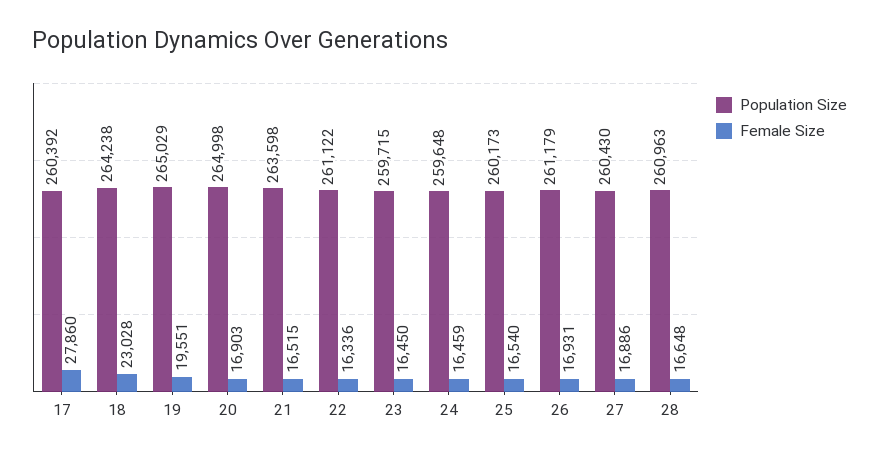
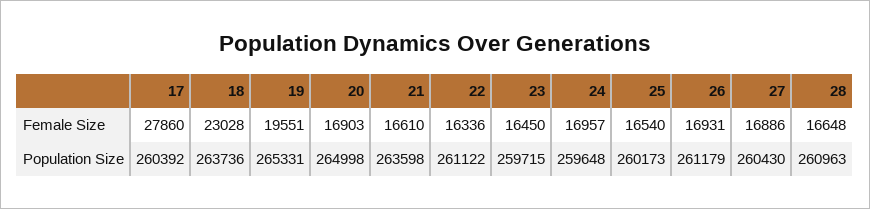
  {
    "Population Size": {
      "17": 260392,
-     "18": 264238,
+     "18": 263736,
-     "19": 265029,
+     "19": 265331,
      "20": 264998,
      "21": 263598,
      "22": 261122,
      "23": 259715,
      "24": 259648,
      "25": 260173,
      "26": 261179,
      "27": 260430,
      "28": 260963
    },
    "Female Size": {
      "17": 27860,
      "18": 23028,
      "19": 19551,
      "20": 16903,
-     "21": 16515,
+     "21": 16610,
      "22": 16336,
      "23": 16450,
-     "24": 16459,
+     "24": 16957,
      "25": 16540,
      "26": 16931,
      "27": 16886,
      "28": 16648
    }
  }

